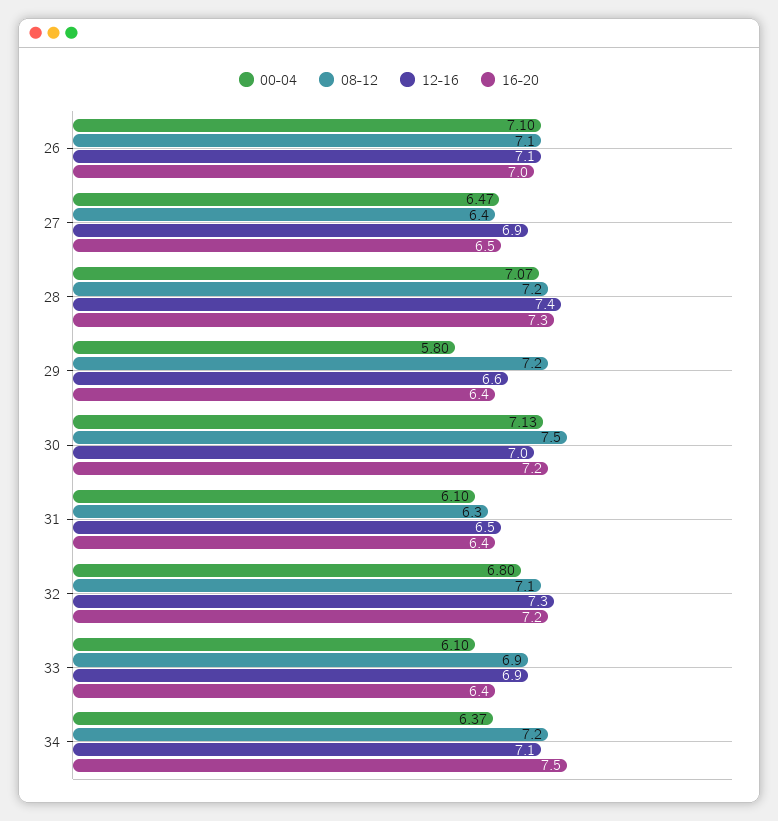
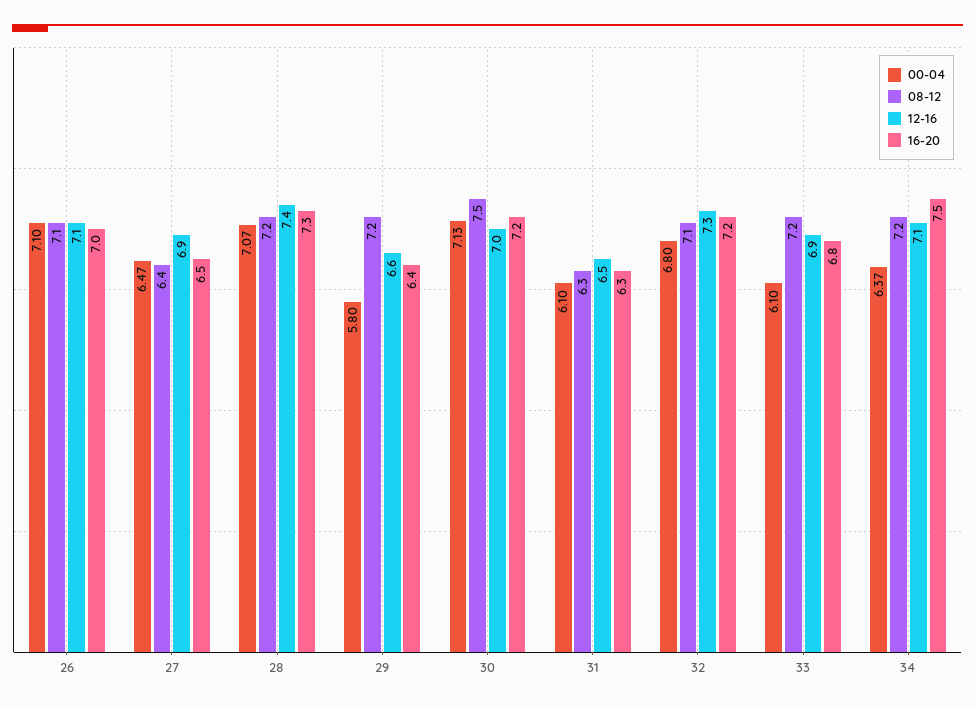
  {
    "00-04": {
      "26": 7.1,
      "27": 6.47,
      "28": 7.07,
      "29": 5.8,
      "30": 7.13,
      "31": 6.1,
      "32": 6.8,
      "33": 6.1,
      "34": 6.37
    },
    "08-12": {
      "26": 7.1,
      "27": 6.4,
      "28": 7.2,
      "29": 7.2,
      "30": 7.5,
      "31": 6.3,
      "32": 7.1,
-     "33": 6.9,
+     "33": 7.2,
      "34": 7.2
    },
    "12-16": {
      "26": 7.1,
      "27": 6.9,
      "28": 7.4,
      "29": 6.6,
      "30": 7,
      "31": 6.5,
      "32": 7.3,
      "33": 6.9,
      "34": 7.1
    },
    "16-20": {
      "26": 7,
      "27": 6.5,
      "28": 7.3,
      "29": 6.4,
      "30": 7.2,
-     "31": 6.4,
+     "31": 6.3,
      "32": 7.2,
-     "33": 6.4,
+     "33": 6.8,
      "34": 7.5
    }
  }

